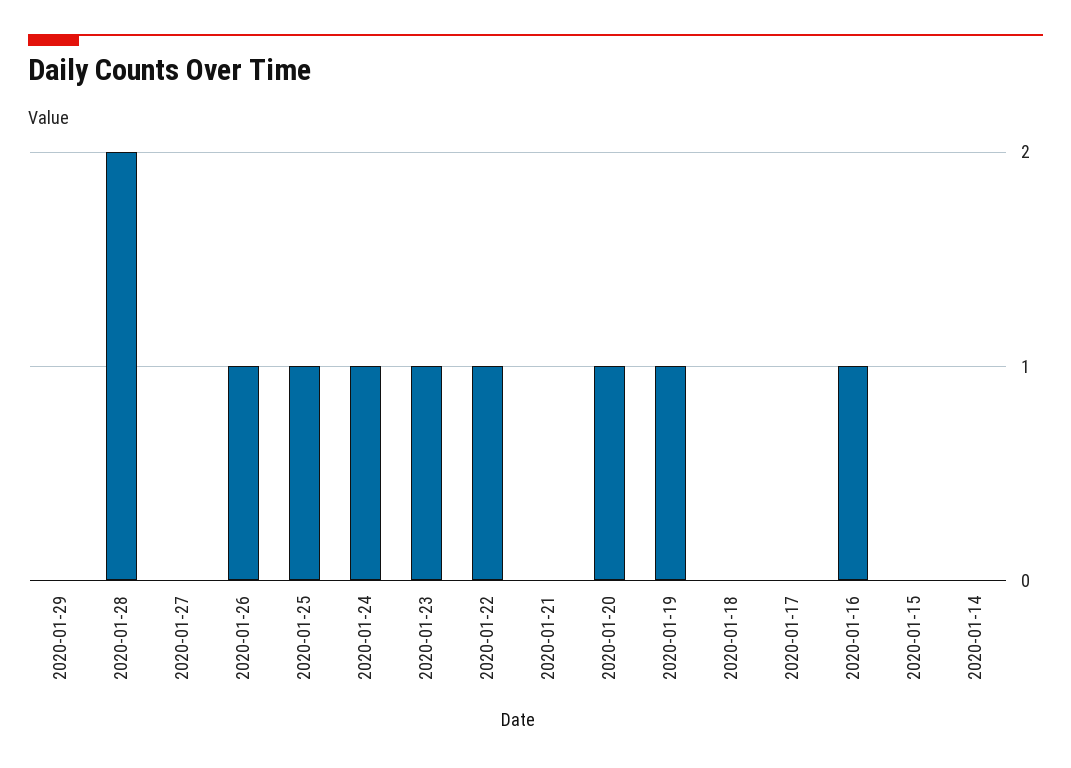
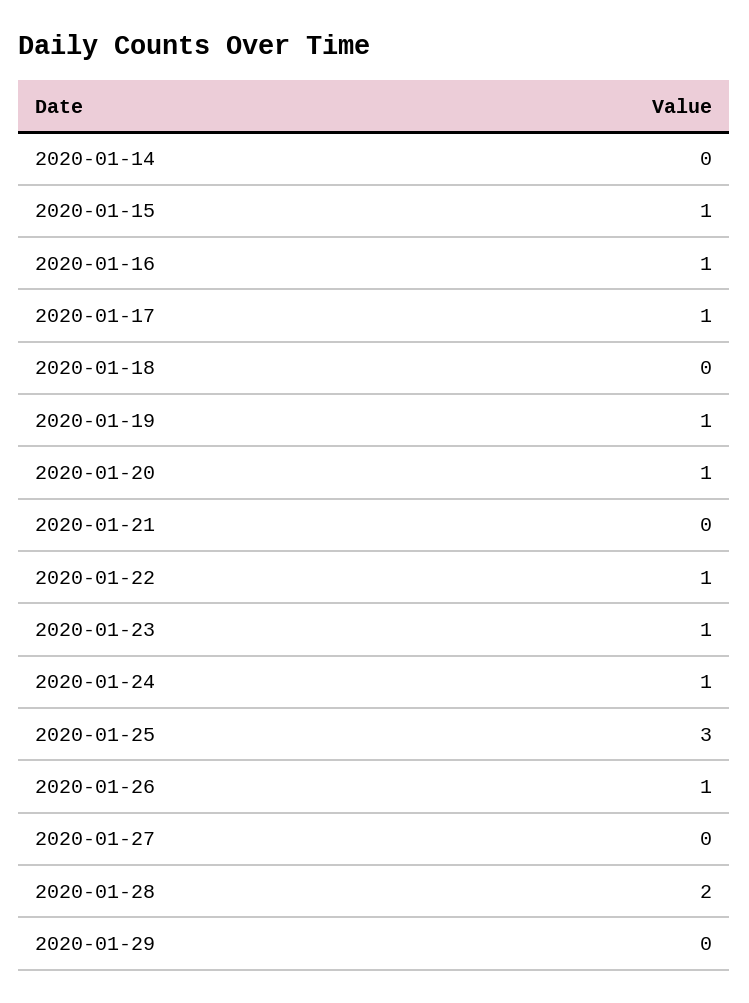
  {
    "2020-01-29": 0,
    "2020-01-28": 2,
    "2020-01-27": 0,
    "2020-01-26": 1,
-   "2020-01-25": 1,
+   "2020-01-25": 3,
    "2020-01-24": 1,
    "2020-01-23": 1,
    "2020-01-22": 1,
    "2020-01-21": 0,
    "2020-01-20": 1,
    "2020-01-19": 1,
    "2020-01-18": 0,
-   "2020-01-17": 0,
+   "2020-01-17": 1,
    "2020-01-16": 1,
-   "2020-01-15": 0,
+   "2020-01-15": 1,
    "2020-01-14": 0
  }

